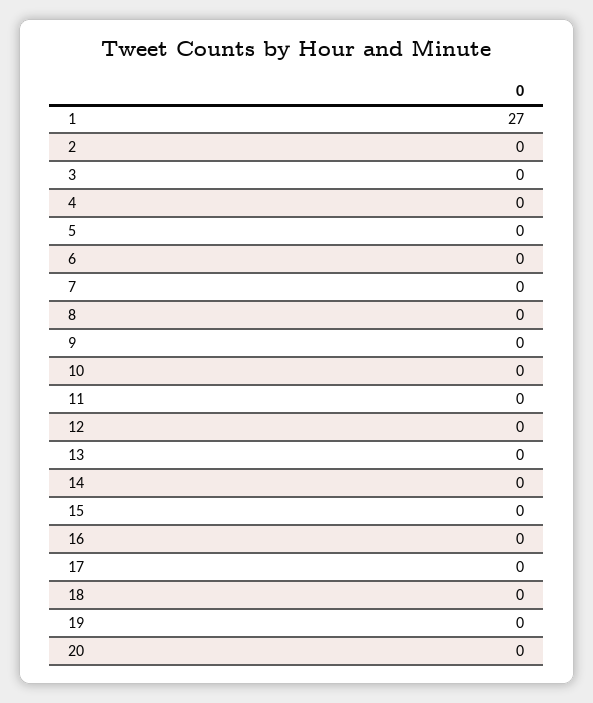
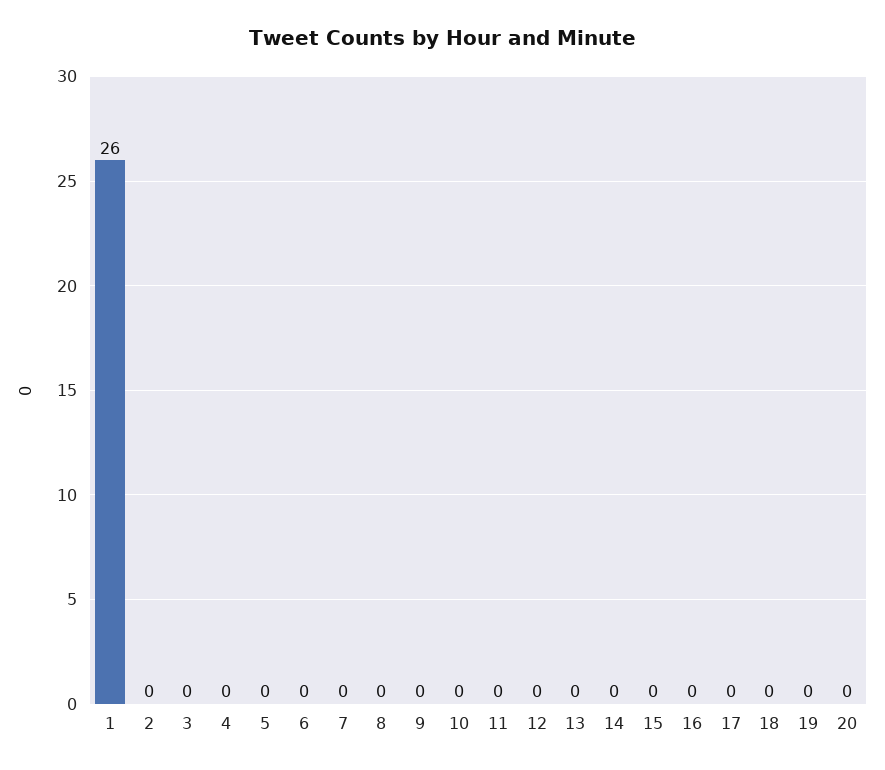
  {
-   "1": 27,
+   "1": 26,
    "2": 0,
    "3": 0,
    "4": 0,
    "5": 0,
    "6": 0,
    "7": 0,
    "8": 0,
    "9": 0,
    "10": 0,
    "11": 0,
    "12": 0,
    "13": 0,
    "14": 0,
    "15": 0,
    "16": 0,
    "17": 0,
    "18": 0,
    "19": 0,
    "20": 0
  }

